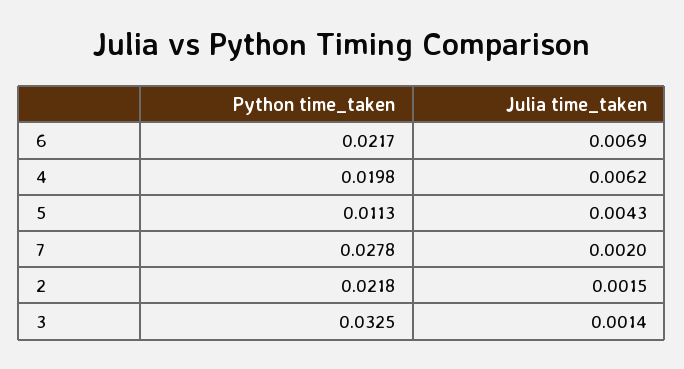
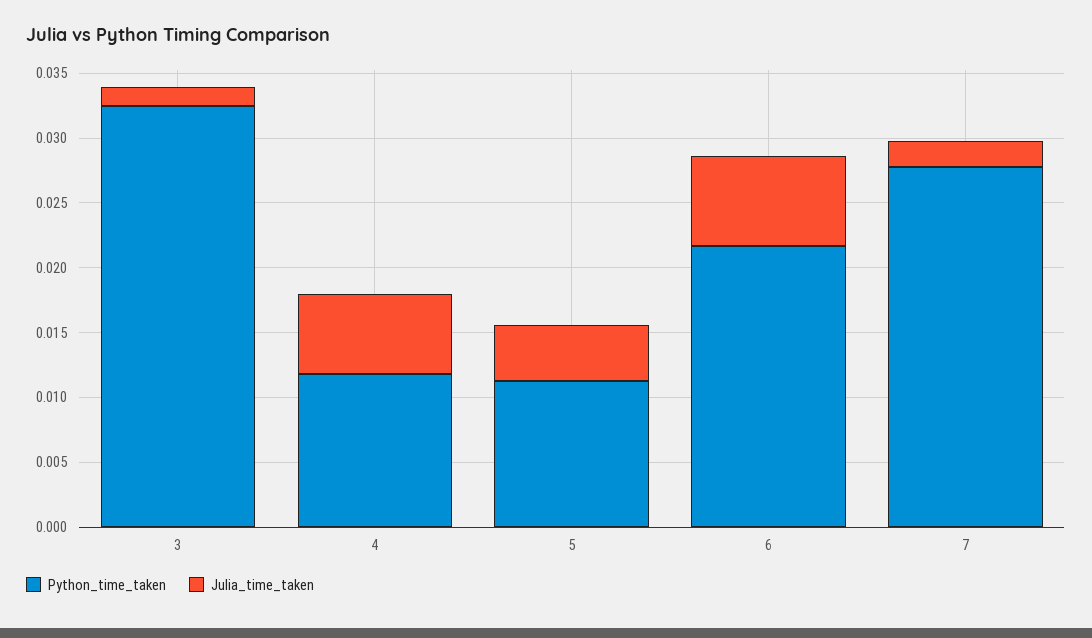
  {
    "Python time_taken": {
      "6": 0.0217,
-     "4": 0.0198,
+     "4": 0.012,
      "5": 0.0113,
      "7": 0.0278,
-     "2": 0.0218,
      "3": 0.0325
    },
    "Julia time_taken": {
      "6": 0.0069,
      "4": 0.0062,
      "5": 0.0043,
      "7": 0.002,
-     "2": 0.0015,
      "3": 0.0014
    }
  }

